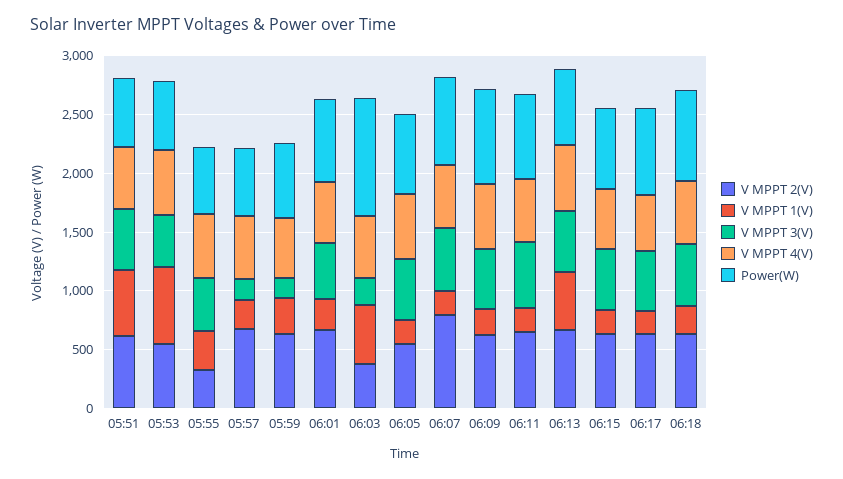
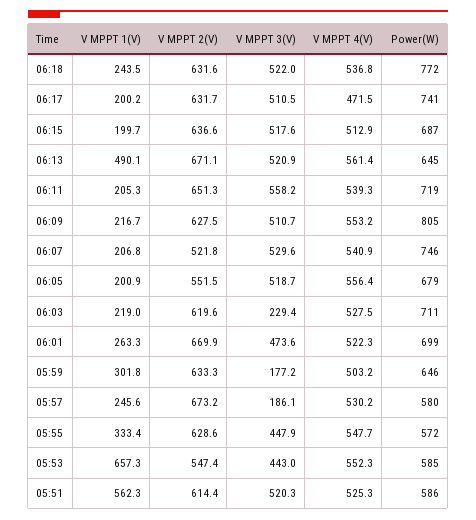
  {
    "V MPPT 2(V)": {
      "05:51": 614.4,
      "05:53": 547.4,
-     "05:55": 300,
+     "05:55": 628.6,
      "05:57": 673.2,
      "05:59": 633.3,
      "06:01": 669.9,
-     "06:03": 400,
+     "06:03": 619.6,
      "06:05": 551.5,
-     "06:07": 800,
+     "06:07": 521.8,
      "06:09": 627.5,
      "06:11": 651.3,
      "06:13": 671.1,
      "06:15": 636.6,
      "06:17": 631.7,
      "06:18": 631.6
    },
    "V MPPT 1(V)": {
      "05:51": 562.3,
      "05:53": 657.3,
      "05:55": 333.4,
      "05:57": 245.6,
      "05:59": 301.8,
      "06:01": 263.3,
-     "06:03": 500,
+     "06:03": 219,
      "06:05": 200.9,
      "06:07": 206.8,
      "06:09": 216.7,
      "06:11": 205.3,
      "06:13": 490.1,
      "06:15": 199.7,
      "06:17": 200.2,
      "06:18": 243.5
    },
    "V MPPT 3(V)": {
      "05:51": 520.3,
      "05:53": 443,
      "05:55": 447.9,
      "05:57": 186.1,
      "05:59": 177.2,
      "06:01": 473.6,
      "06:03": 229.4,
      "06:05": 518.7,
      "06:07": 529.6,
      "06:09": 510.7,
      "06:11": 558.2,
      "06:13": 520.9,
      "06:15": 517.6,
      "06:17": 510.5,
      "06:18": 522
    },
    "V MPPT 4(V)": {
      "05:51": 525.3,
      "05:53": 552.3,
      "05:55": 547.7,
      "05:57": 530.2,
      "05:59": 503.2,
      "06:01": 522.3,
      "06:03": 527.5,
      "06:05": 556.4,
      "06:07": 540.9,
      "06:09": 553.2,
      "06:11": 539.3,
      "06:13": 561.4,
      "06:15": 512.9,
      "06:17": 471.5,
      "06:18": 536.8
    },
    "Power(W)": {
      "05:51": 586,
      "05:53": 585,
      "05:55": 572,
      "05:57": 580,
      "05:59": 646,
      "06:01": 699,
-     "06:03": 1000,
+     "06:03": 711,
      "06:05": 679,
      "06:07": 746,
      "06:09": 805,
      "06:11": 719,
      "06:13": 645,
      "06:15": 687,
      "06:17": 741,
      "06:18": 772
    }
  }

